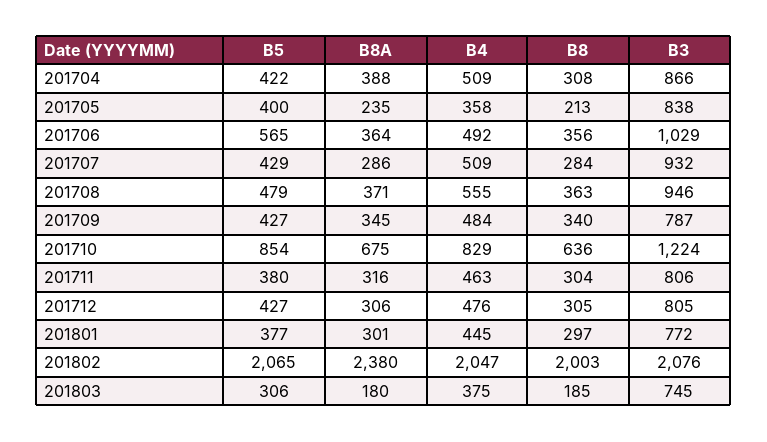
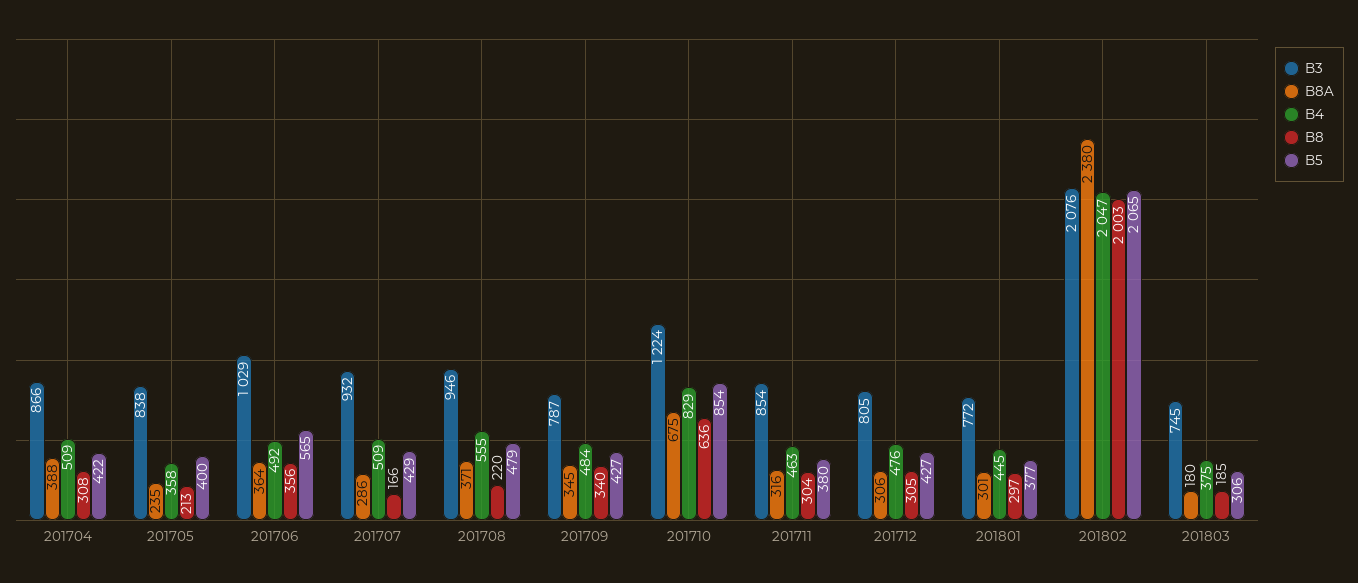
  {
    "B5": {
      "201704": 422,
      "201705": 400,
      "201706": 565,
      "201707": 429,
      "201708": 479,
      "201709": 427,
      "201710": 854,
      "201711": 380,
      "201712": 427,
      "201801": 377,
      "201802": 2065,
      "201803": 306
    },
    "B8A": {
      "201704": 388,
      "201705": 235,
      "201706": 364,
      "201707": 286,
      "201708": 371,
      "201709": 345,
      "201710": 675,
      "201711": 316,
      "201712": 306,
      "201801": 301,
      "201802": 2380,
      "201803": 180
    },
    "B4": {
      "201704": 509,
      "201705": 358,
      "201706": 492,
      "201707": 509,
      "201708": 555,
      "201709": 484,
      "201710": 829,
      "201711": 463,
      "201712": 476,
      "201801": 445,
      "201802": 2047,
      "201803": 375
    },
    "B8": {
      "201704": 308,
      "201705": 213,
      "201706": 356,
-     "201707": 284,
+     "201707": 166,
-     "201708": 363,
+     "201708": 220,
      "201709": 340,
      "201710": 636,
      "201711": 304,
      "201712": 305,
      "201801": 297,
      "201802": 2003,
      "201803": 185
    },
    "B3": {
      "201704": 866,
      "201705": 838,
      "201706": 1029,
      "201707": 932,
      "201708": 946,
      "201709": 787,
      "201710": 1224,
-     "201711": 806,
+     "201711": 854,
      "201712": 805,
      "201801": 772,
      "201802": 2076,
      "201803": 745
    }
  }

